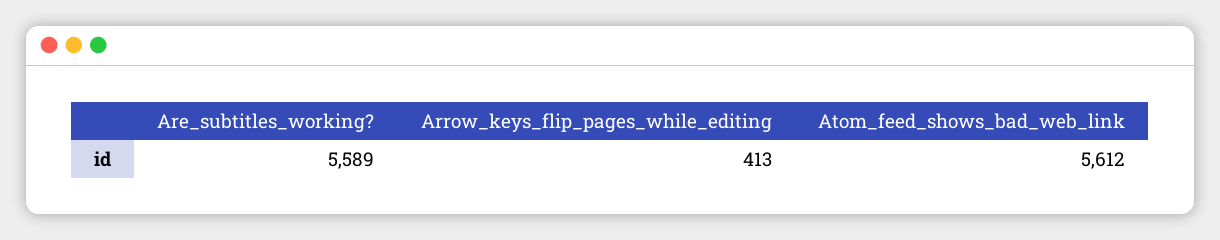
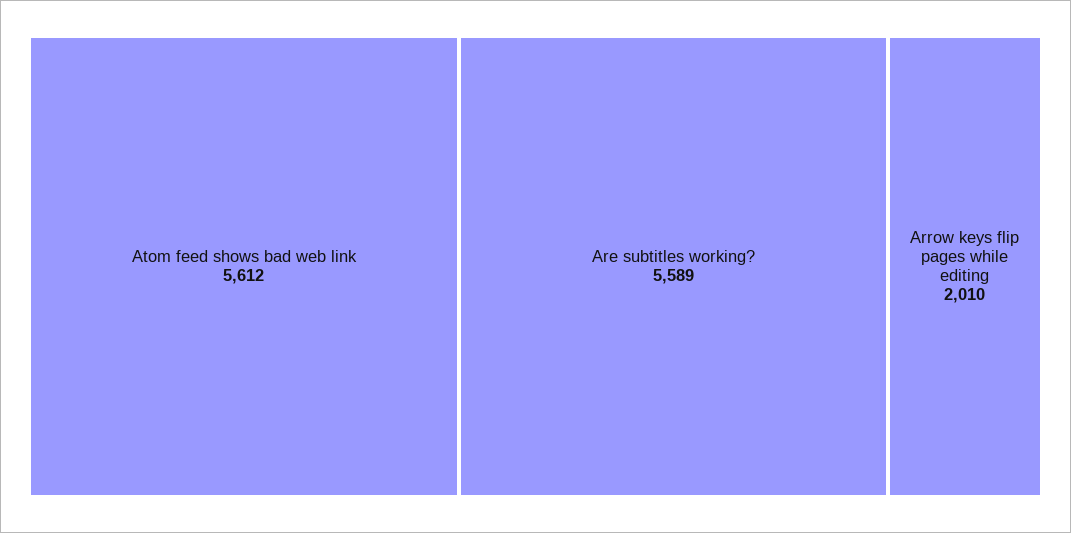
  {
    "Are_subtitles_working?": 5589,
-   "Arrow_keys_flip_pages_while_editing": 413,
+   "Arrow_keys_flip_pages_while_editing": 2010,
    "Atom_feed_shows_bad_web_link": 5612
  }

